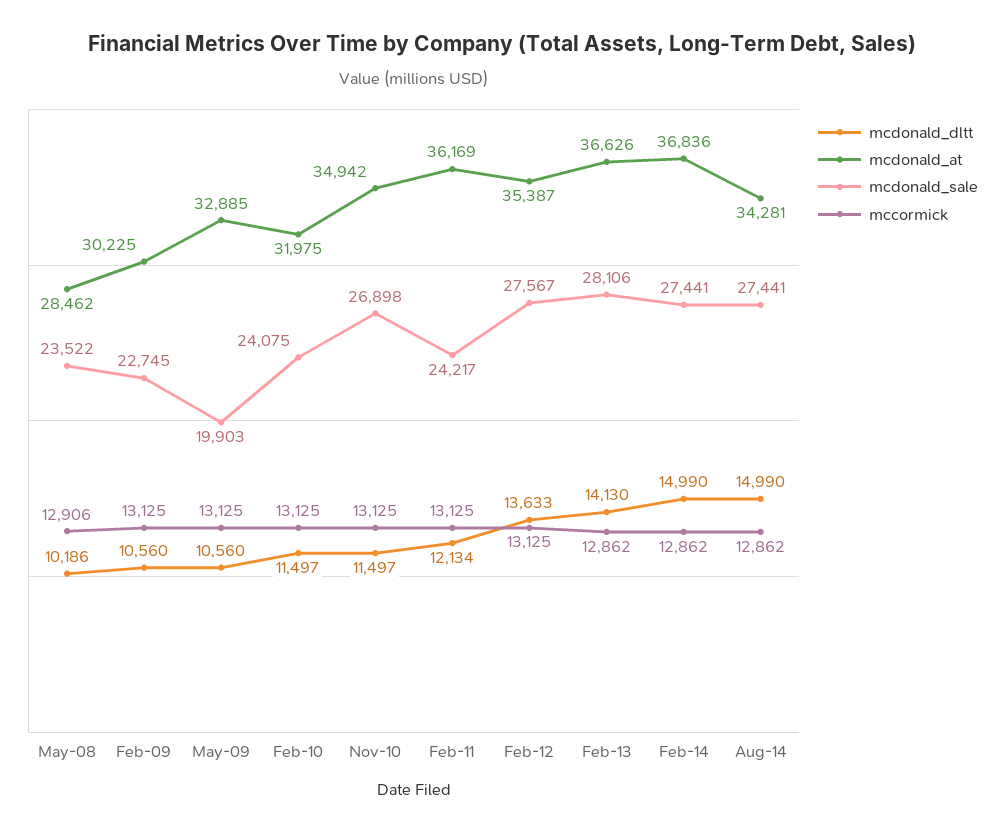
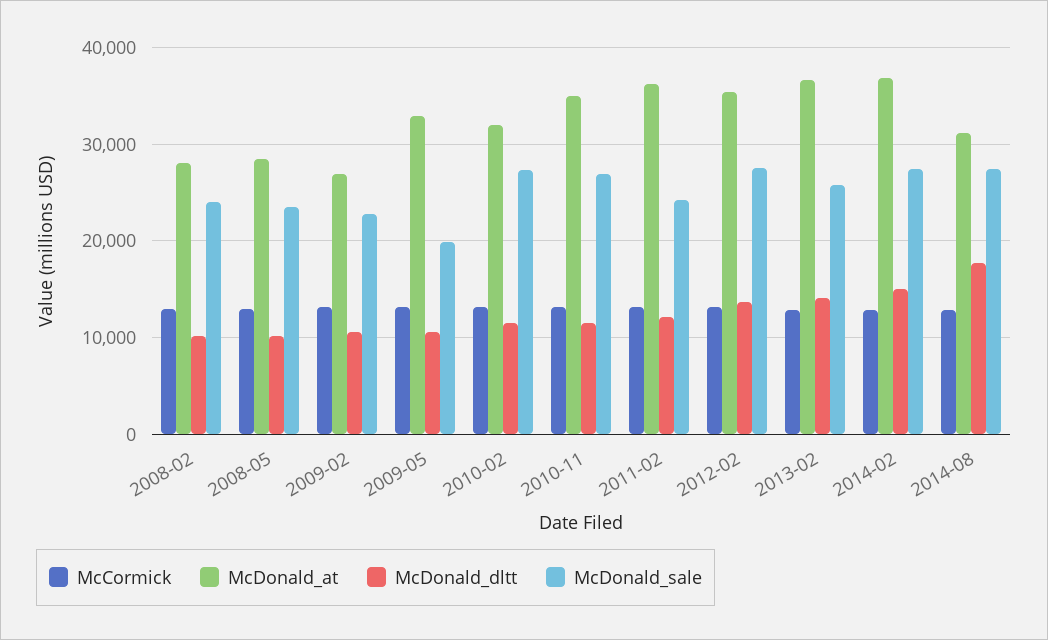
  {
    "mcdonald_dltt": {
      "May-08": 10186,
      "Feb-09": 10560,
      "May-09": 10560,
      "Feb-10": 11497,
      "Nov-10": 11497,
      "Feb-11": 12134,
      "Feb-12": 13633,
      "Feb-13": 14130,
      "Feb-14": 14990,
-     "Aug-14": 14990
+     "Aug-14": 18000,
+     "2008-02": 10000
    },
    "mcdonald_at": {
      "May-08": 28462,
-     "Feb-09": 30225,
+     "Feb-09": 27000,
      "May-09": 32885,
      "Feb-10": 31975,
      "Nov-10": 34942,
      "Feb-11": 36169,
      "Feb-12": 35387,
      "Feb-13": 36626,
      "Feb-14": 36836,
-     "Aug-14": 34281
+     "Aug-14": 31000,
+     "2008-02": 28000
    },
    "mcdonald_sale": {
      "May-08": 23522,
      "Feb-09": 22745,
      "May-09": 19903,
-     "Feb-10": 24075,
+     "Feb-10": 27000,
      "Nov-10": 26898,
      "Feb-11": 24217,
      "Feb-12": 27567,
-     "Feb-13": 28106,
+     "Feb-13": 26000,
      "Feb-14": 27441,
-     "Aug-14": 27441
+     "Aug-14": 27441,
+     "2008-02": 24000
    },
    "mccormick": {
      "May-08": 12906,
      "Feb-09": 13125,
      "May-09": 13125,
      "Feb-10": 13125,
      "Nov-10": 13125,
      "Feb-11": 13125,
      "Feb-12": 13125,
      "Feb-13": 12862,
      "Feb-14": 12862,
-     "Aug-14": 12862
+     "Aug-14": 12862,
+     "2008-02": 13000
    }
  }

